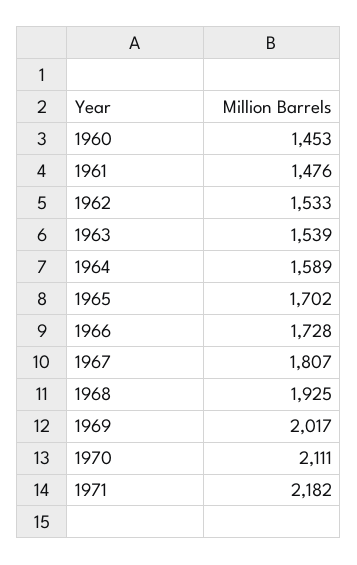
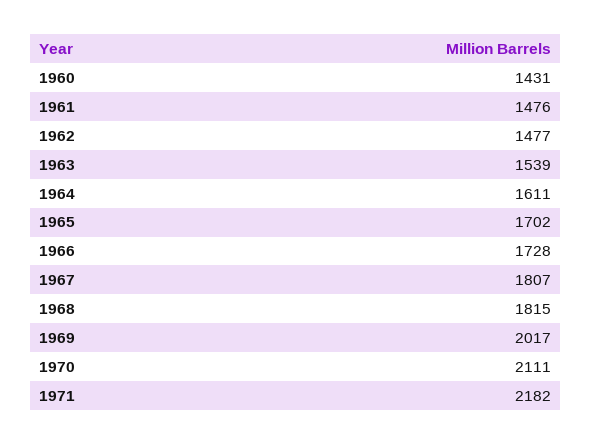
  {
-   "1960": 1453,
+   "1960": 1431,
    "1961": 1476,
-   "1962": 1533,
+   "1962": 1477,
    "1963": 1539,
-   "1964": 1589,
+   "1964": 1611,
    "1965": 1702,
    "1966": 1728,
    "1967": 1807,
-   "1968": 1925,
+   "1968": 1815,
    "1969": 2017,
    "1970": 2111,
    "1971": 2182
  }

